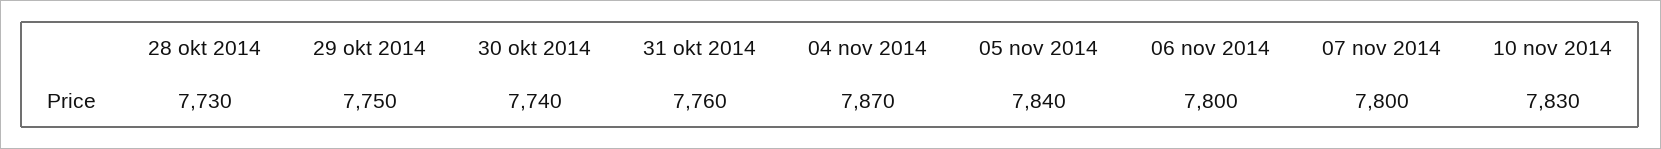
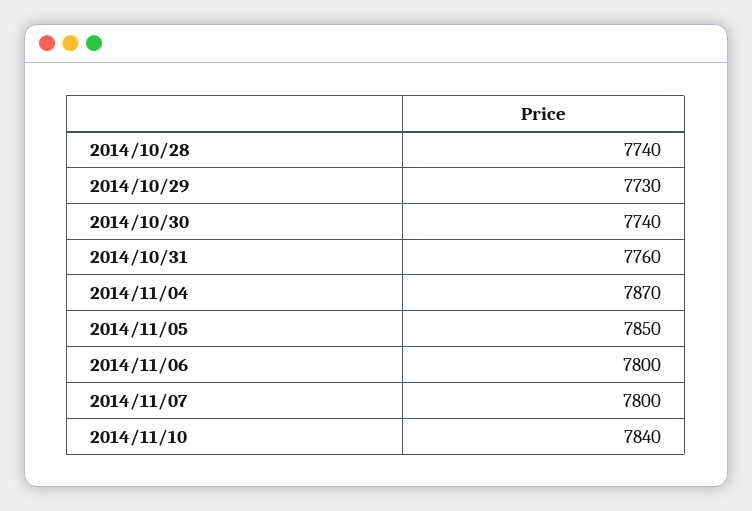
  {
-   "28 okt 2014": 7730,
+   "28 okt 2014": 7740,
-   "29 okt 2014": 7750,
+   "29 okt 2014": 7730,
    "30 okt 2014": 7740,
    "31 okt 2014": 7760,
    "04 nov 2014": 7870,
-   "05 nov 2014": 7840,
+   "05 nov 2014": 7850,
    "06 nov 2014": 7800,
    "07 nov 2014": 7800,
-   "10 nov 2014": 7830
+   "10 nov 2014": 7840
  }

